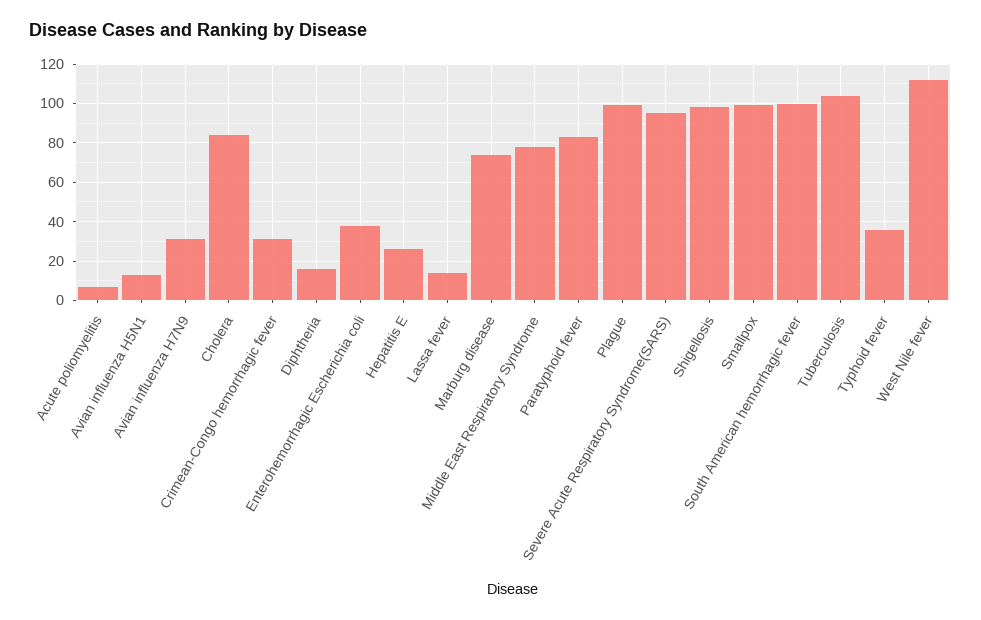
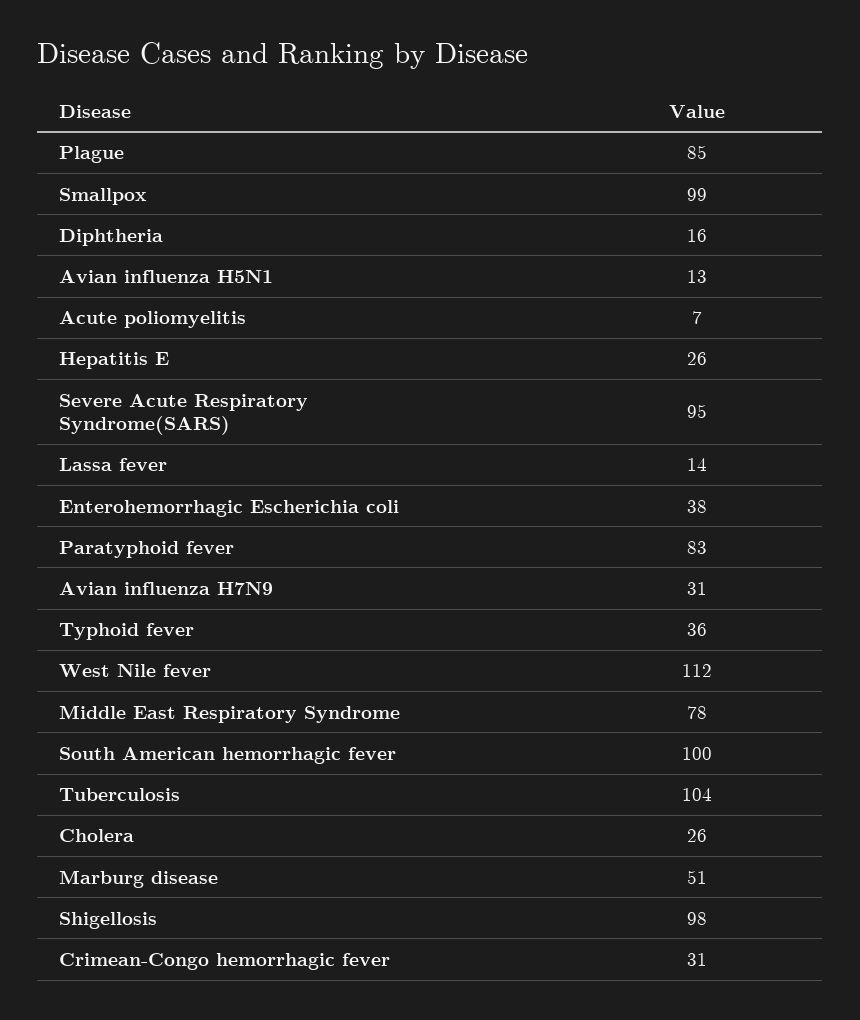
  {
    "Acute poliomyelitis": 7,
    "Avian influenza H5N1": 13,
    "Avian influenza H7N9": 31,
-   "Cholera": 85,
+   "Cholera": 26,
    "Crimean-Congo hemorrhagic fever": 31,
    "Diphtheria": 16,
    "Enterohemorrhagic Escherichia coli": 38,
    "Hepatitis E": 26,
    "Lassa fever": 14,
-   "Marburg disease": 75,
+   "Marburg disease": 51,
    "Middle East Respiratory Syndrome": 78,
    "Paratyphoid fever": 83,
-   "Plague": 100,
+   "Plague": 85,
    "Severe Acute Respiratory Syndrome(SARS)": 95,
    "Shigellosis": 98,
    "Smallpox": 99,
    "South American hemorrhagic fever": 100,
    "Tuberculosis": 104,
    "Typhoid fever": 36,
    "West Nile fever": 112
  }

